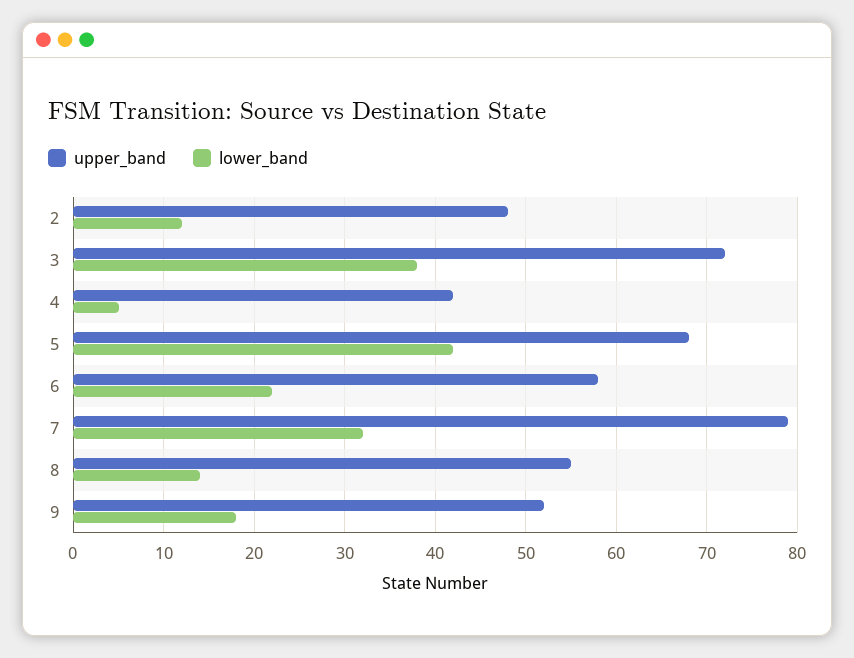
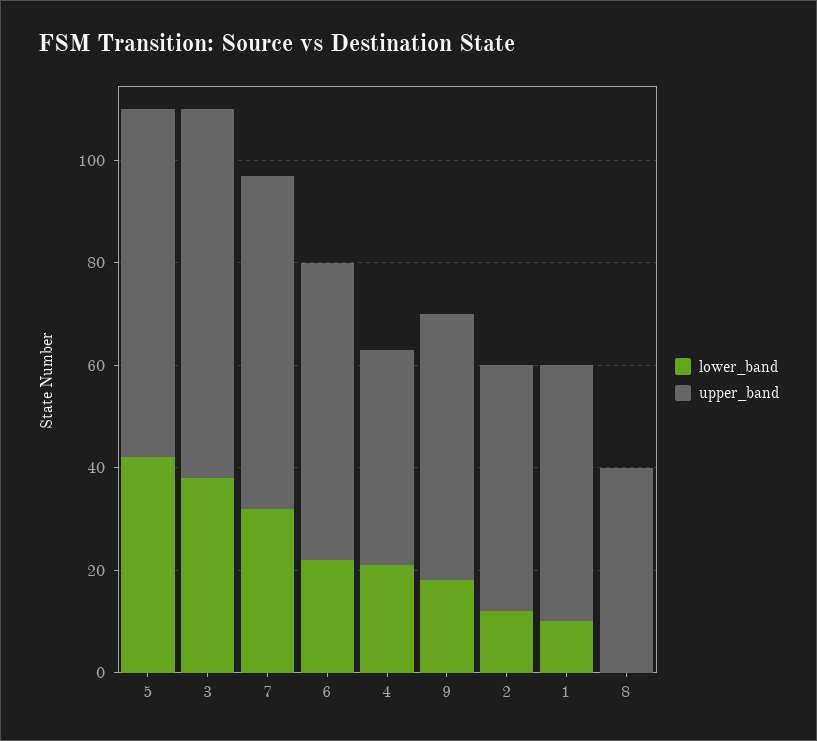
  {
    "upper_band": {
      "2": 48,
      "3": 72,
      "4": 42,
      "5": 68,
      "6": 58,
-     "7": 79,
+     "7": 65,
-     "8": 55,
+     "8": 40,
-     "9": 52
+     "9": 52,
+     "1": 50
    },
    "lower_band": {
      "2": 12,
      "3": 38,
-     "4": 5,
+     "4": 20,
      "5": 42,
      "6": 22,
      "7": 32,
-     "8": 14,
+     "8": 0,
-     "9": 18
+     "9": 18,
+     "1": 10
    }
  }

